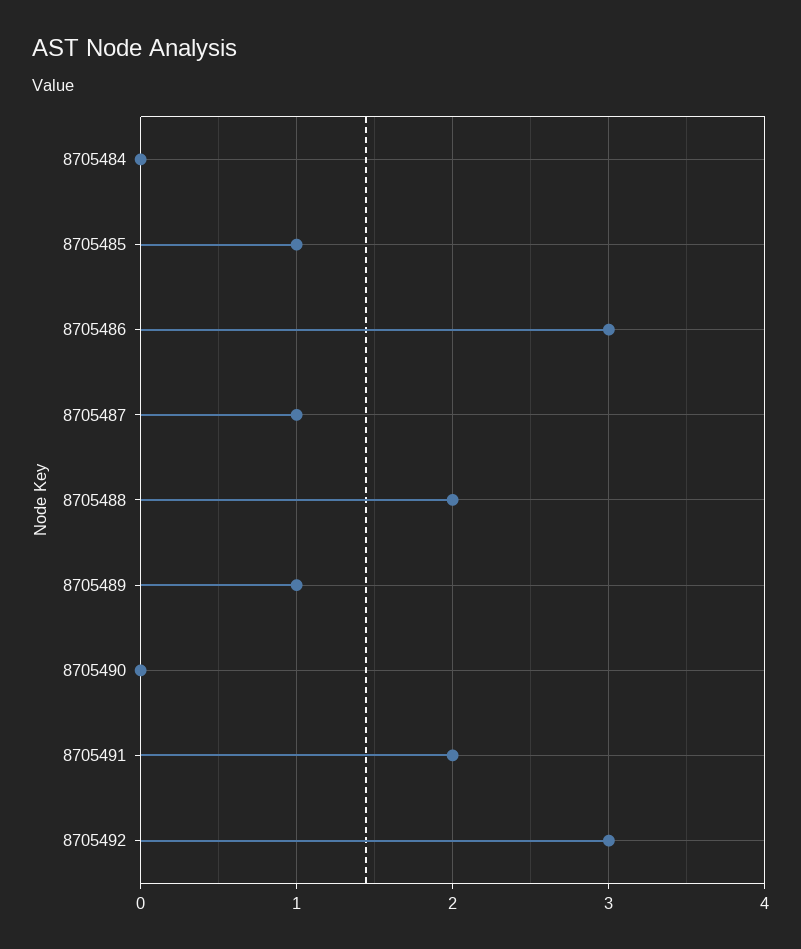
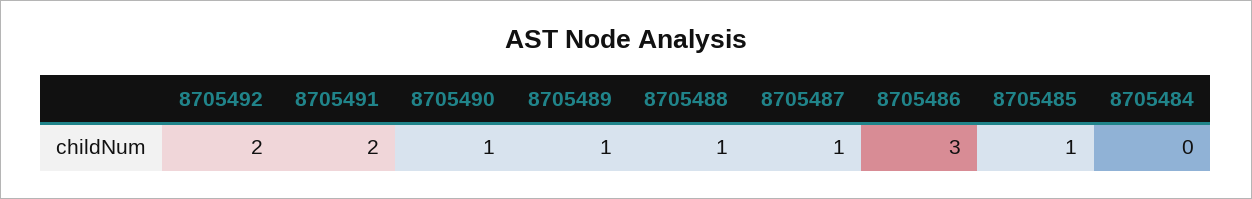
  {
    "8705484": 0,
    "8705485": 1,
    "8705486": 3,
    "8705487": 1,
-   "8705488": 2,
+   "8705488": 1,
    "8705489": 1,
-   "8705490": 0,
+   "8705490": 1,
    "8705491": 2,
-   "8705492": 3
+   "8705492": 2
  }

